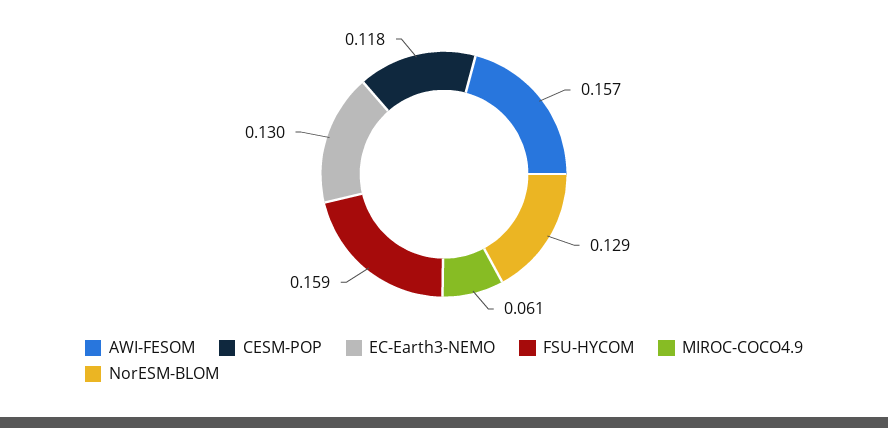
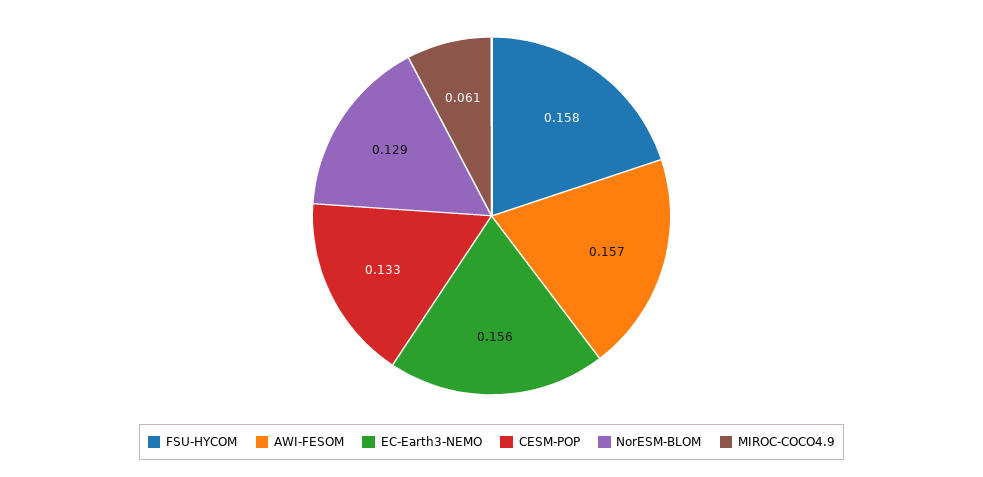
  {
    "AWI-FESOM": 0.157,
-   "CESM-POP": 0.118,
+   "CESM-POP": 0.133,
-   "EC-Earth3-NEMO": 0.13,
+   "EC-Earth3-NEMO": 0.156,
-   "FSU-HYCOM": 0.159,
+   "FSU-HYCOM": 0.158,
    "MIROC-COCO4.9": 0.061,
    "NorESM-BLOM": 0.129
  }

